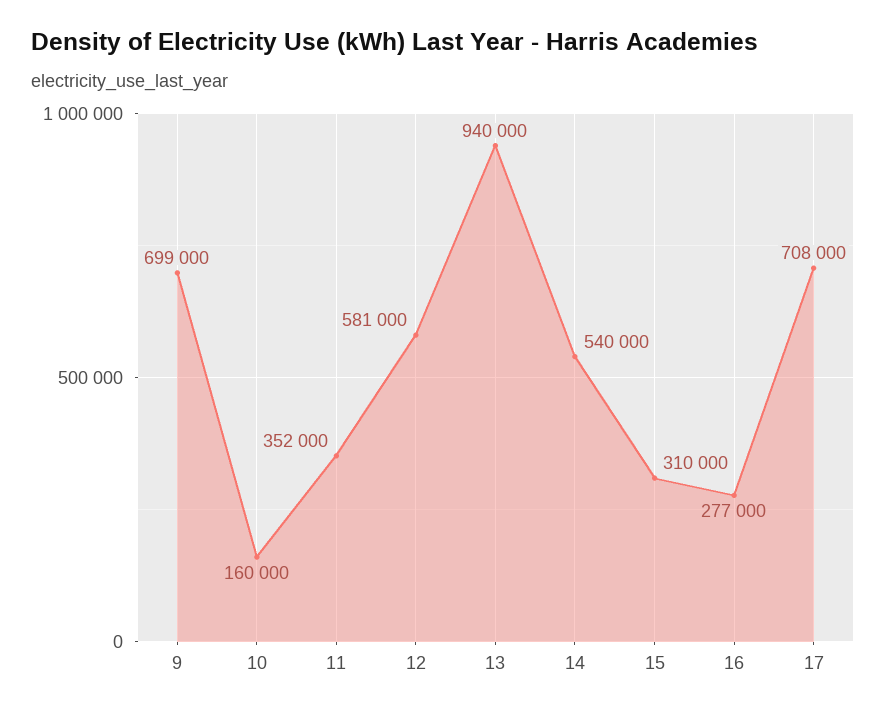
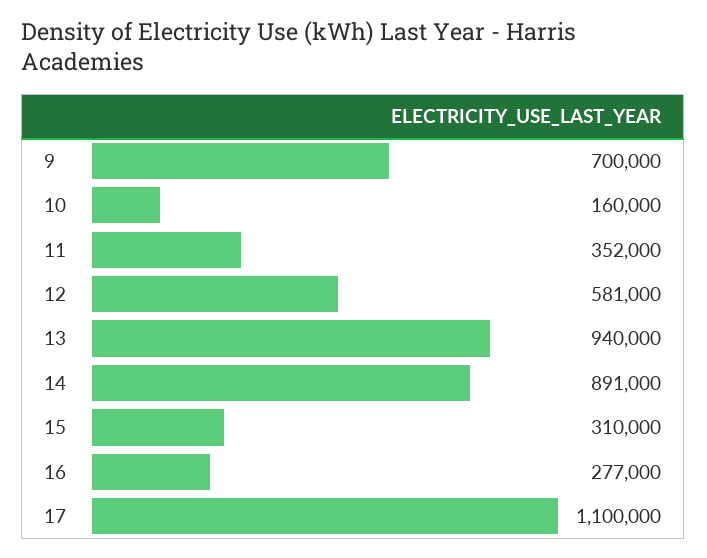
  {
-   "9": 699000,
+   "9": 700000,
    "10": 160000,
    "11": 352000,
    "12": 581000,
    "13": 940000,
-   "14": 540000,
+   "14": 891000,
    "15": 310000,
    "16": 277000,
-   "17": 708000
+   "17": 1100000
  }

